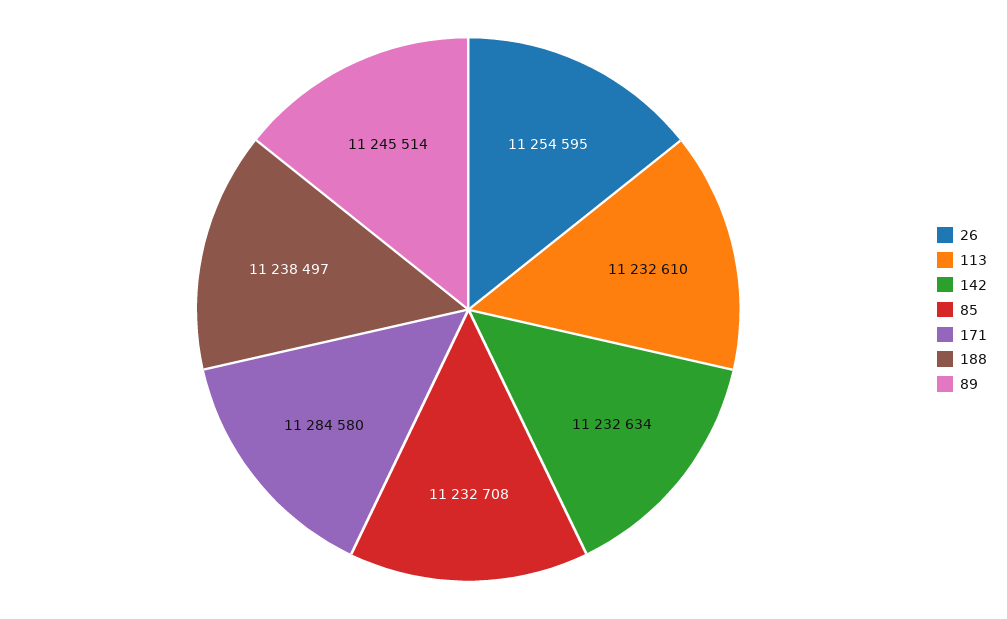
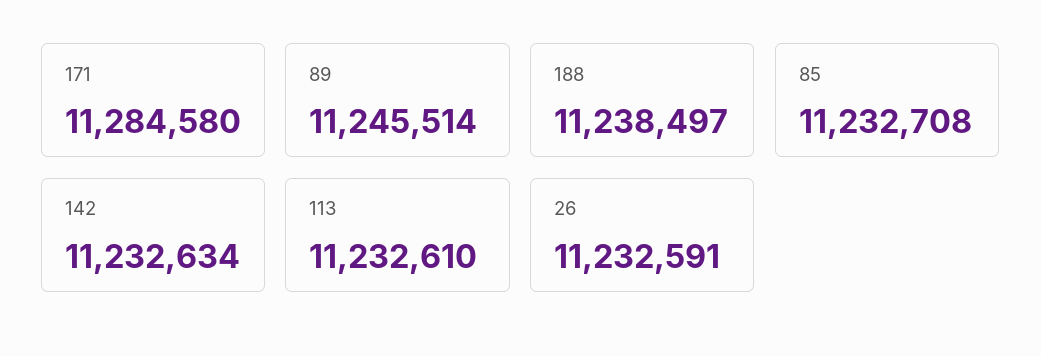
  {
-   "26": 11254595,
+   "26": 11232591,
    "113": 11232610,
    "142": 11232634,
    "85": 11232708,
    "171": 11284580,
    "188": 11238497,
    "89": 11245514
  }

